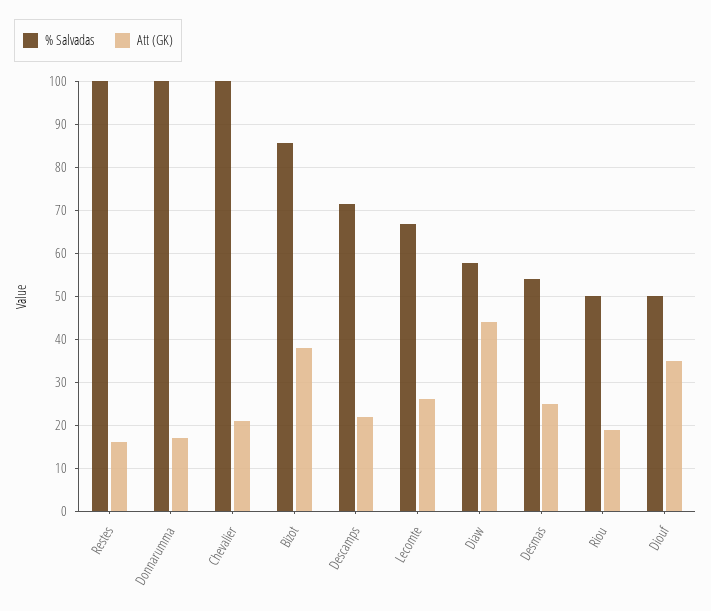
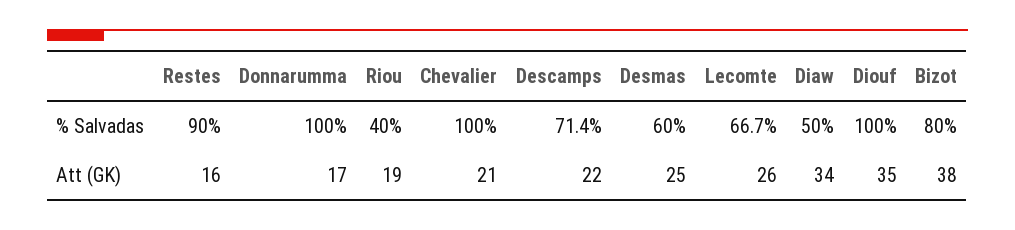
  {
    "% Salvadas": {
-     "Restes": 100,
+     "Restes": 90,
      "Donnarumma": 100,
      "Chevalier": 100,
-     "Bizot": 86,
+     "Bizot": 80,
      "Descamps": 71.4,
      "Lecomte": 66.7,
-     "Diaw": 58,
+     "Diaw": 50,
-     "Desmas": 54,
+     "Desmas": 60,
-     "Riou": 50,
+     "Riou": 40,
-     "Diouf": 50
+     "Diouf": 100
    },
    "Att (GK)": {
      "Restes": 16,
      "Donnarumma": 17,
      "Chevalier": 21,
      "Bizot": 38,
      "Descamps": 22,
      "Lecomte": 26,
-     "Diaw": 44,
+     "Diaw": 34,
      "Desmas": 25,
      "Riou": 19,
      "Diouf": 35
    }
  }

